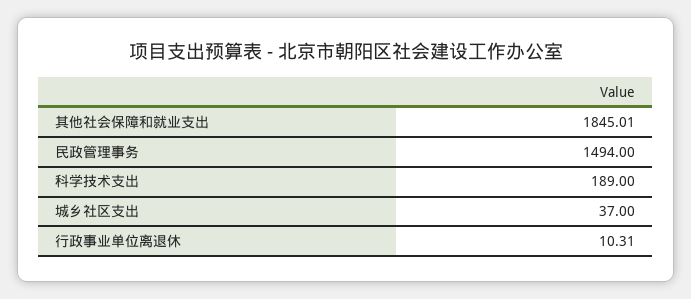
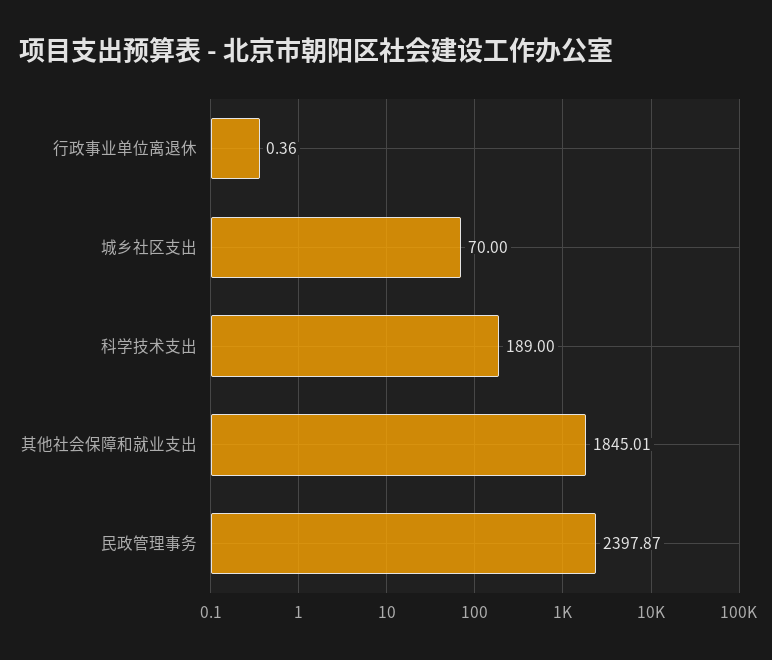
  {
    "其他社会保障和就业支出": 1845.01,
-   "民政管理事务": 1494,
+   "民政管理事务": 2397.87,
    "科学技术支出": 189,
-   "城乡社区支出": 37,
+   "城乡社区支出": 70,
-   "行政事业单位离退休": 10.31
+   "行政事业单位离退休": 0.36
  }

